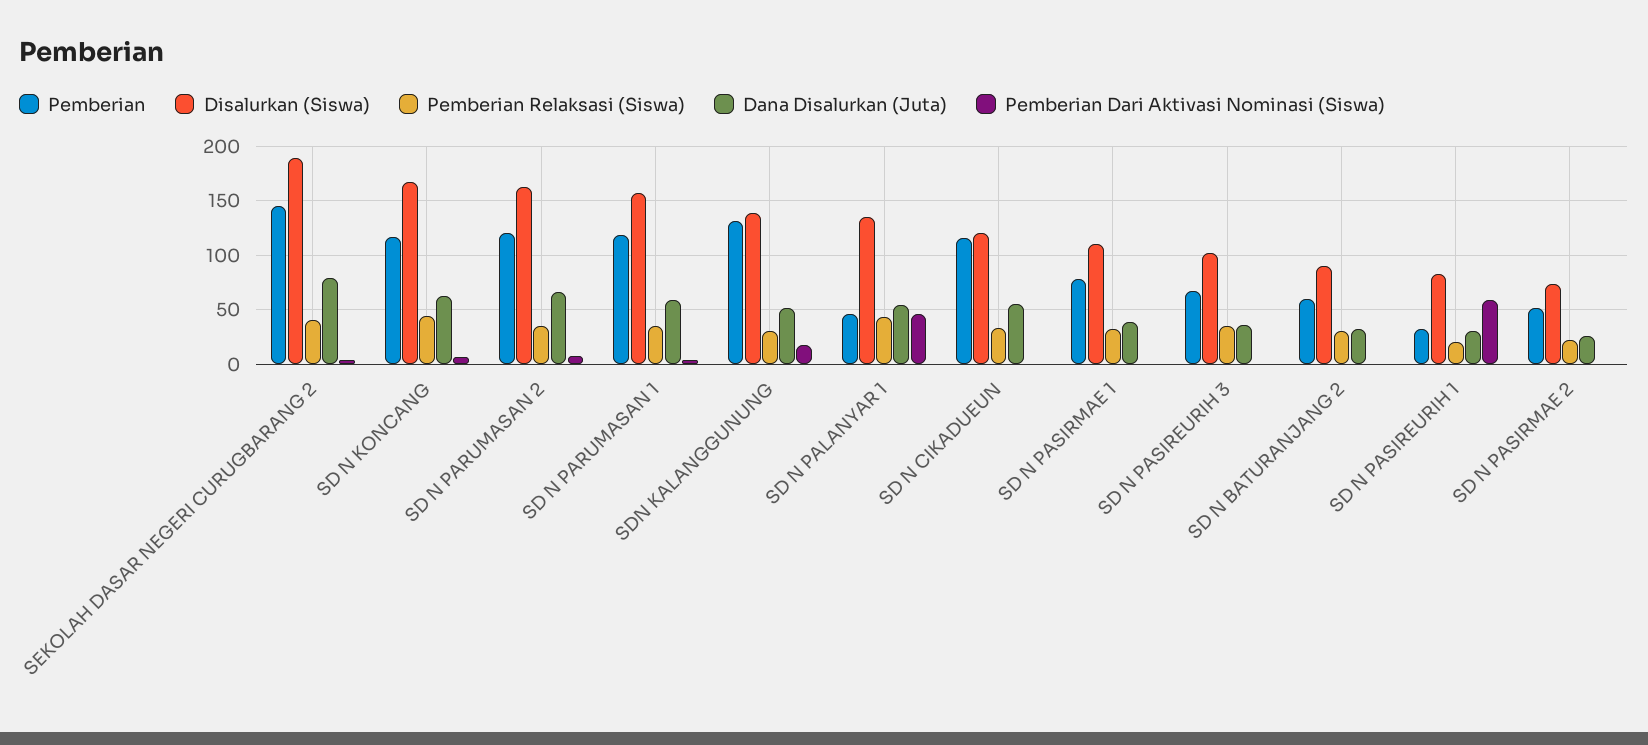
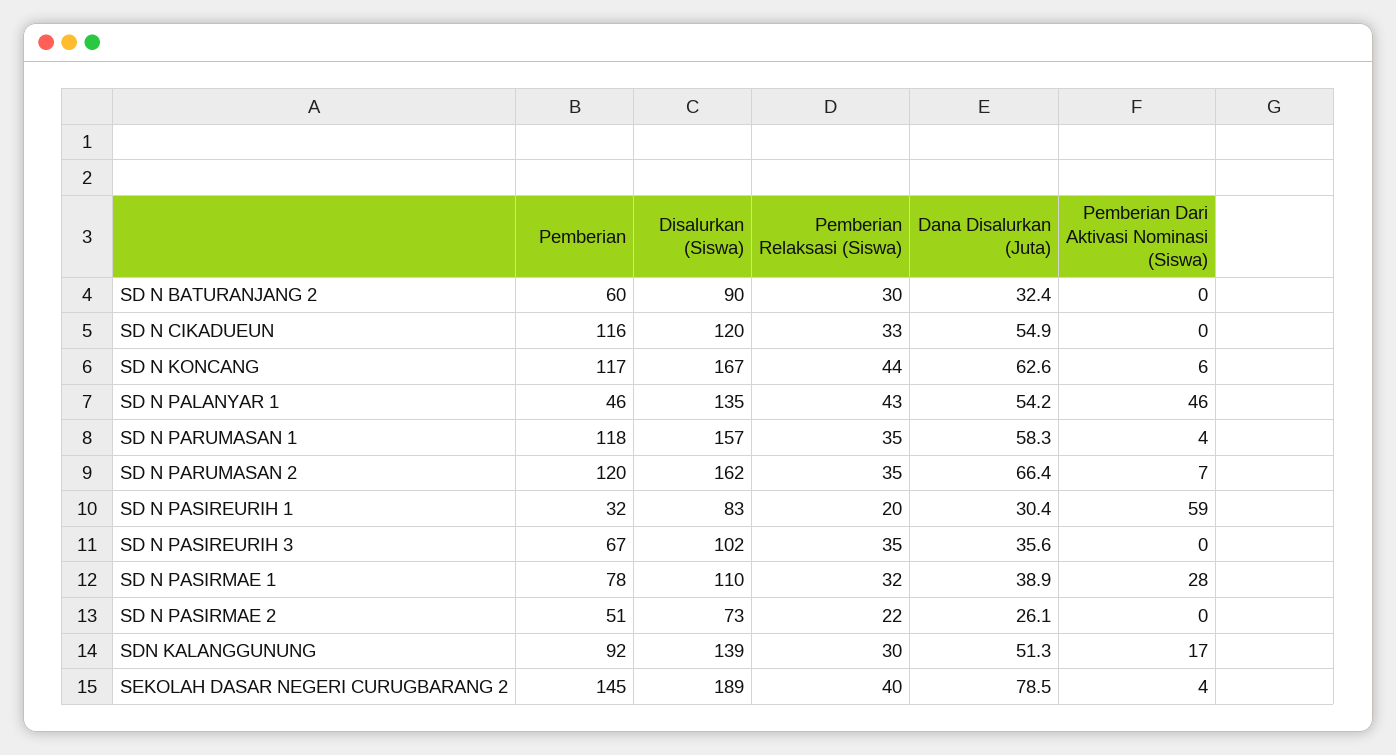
  {
    "Pemberian": {
      "SEKOLAH DASAR NEGERI CURUGBARANG 2": 145,
      "SD N KONCANG": 117,
      "SD N PARUMASAN 2": 120,
      "SD N PARUMASAN 1": 118,
-     "SDN KALANGGUNUNG": 130,
+     "SDN KALANGGUNUNG": 92,
      "SD N PALANYAR 1": 46,
      "SD N CIKADUEUN": 116,
      "SD N PASIRMAE 1": 78,
      "SD N PASIREURIH 3": 67,
      "SD N BATURANJANG 2": 60,
      "SD N PASIREURIH 1": 32,
      "SD N PASIRMAE 2": 51
    },
    "Disalurkan (Siswa)": {
      "SEKOLAH DASAR NEGERI CURUGBARANG 2": 189,
      "SD N KONCANG": 167,
      "SD N PARUMASAN 2": 162,
      "SD N PARUMASAN 1": 157,
      "SDN KALANGGUNUNG": 139,
      "SD N PALANYAR 1": 135,
      "SD N CIKADUEUN": 120,
      "SD N PASIRMAE 1": 110,
      "SD N PASIREURIH 3": 102,
      "SD N BATURANJANG 2": 90,
      "SD N PASIREURIH 1": 83,
      "SD N PASIRMAE 2": 73
    },
    "Pemberian Relaksasi (Siswa)": {
      "SEKOLAH DASAR NEGERI CURUGBARANG 2": 40,
      "SD N KONCANG": 44,
      "SD N PARUMASAN 2": 35,
      "SD N PARUMASAN 1": 35,
      "SDN KALANGGUNUNG": 30,
      "SD N PALANYAR 1": 43,
      "SD N CIKADUEUN": 33,
      "SD N PASIRMAE 1": 32,
      "SD N PASIREURIH 3": 35,
      "SD N BATURANJANG 2": 30,
      "SD N PASIREURIH 1": 20,
      "SD N PASIRMAE 2": 22
    },
    "Dana Disalurkan (Juta)": {
      "SEKOLAH DASAR NEGERI CURUGBARANG 2": 78.5,
      "SD N KONCANG": 62.6,
      "SD N PARUMASAN 2": 66.4,
      "SD N PARUMASAN 1": 58.3,
      "SDN KALANGGUNUNG": 51.3,
      "SD N PALANYAR 1": 54.2,
      "SD N CIKADUEUN": 54.9,
      "SD N PASIRMAE 1": 38.9,
      "SD N PASIREURIH 3": 35.6,
      "SD N BATURANJANG 2": 32.4,
      "SD N PASIREURIH 1": 30.4,
      "SD N PASIRMAE 2": 26.1
    },
    "Pemberian Dari Aktivasi Nominasi (Siswa)": {
      "SEKOLAH DASAR NEGERI CURUGBARANG 2": 4,
      "SD N KONCANG": 6,
      "SD N PARUMASAN 2": 7,
      "SD N PARUMASAN 1": 4,
      "SDN KALANGGUNUNG": 17,
      "SD N PALANYAR 1": 46,
      "SD N CIKADUEUN": 0,
-     "SD N PASIRMAE 1": 0,
+     "SD N PASIRMAE 1": 28,
      "SD N PASIREURIH 3": 0,
      "SD N BATURANJANG 2": 0,
      "SD N PASIREURIH 1": 59,
      "SD N PASIRMAE 2": 0
    }
  }

